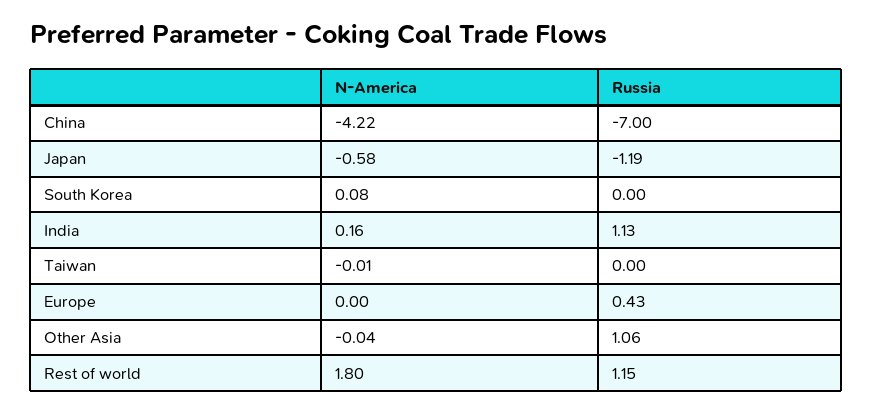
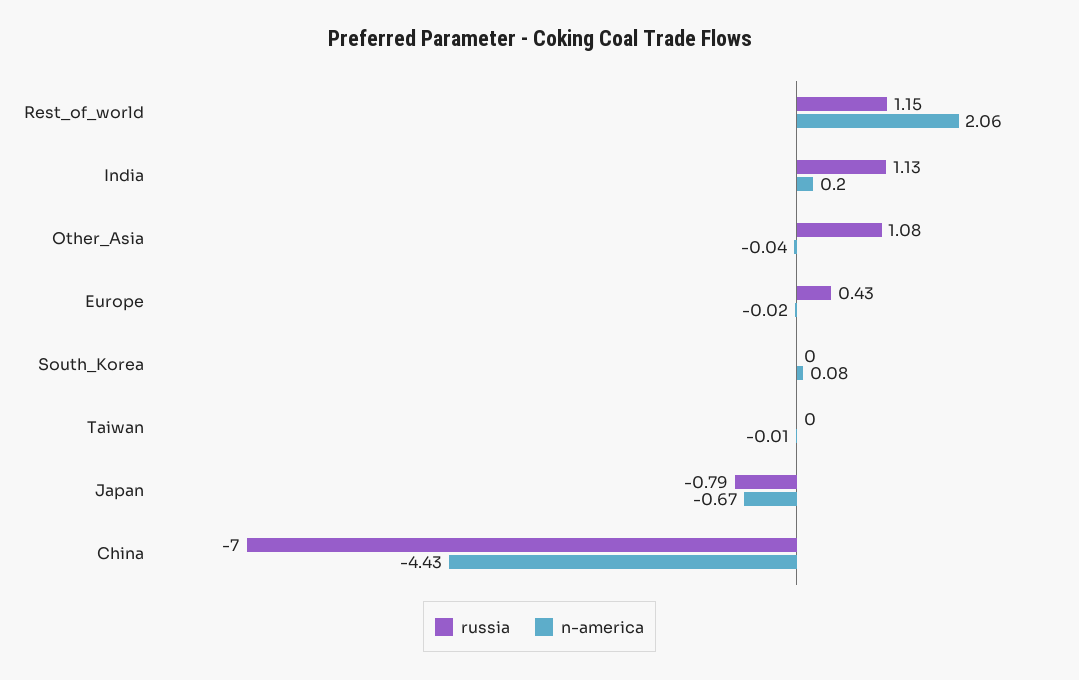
  {
    "N-America": {
-     "China": -4.22,
+     "China": -4.43,
-     "Japan": -0.58,
+     "Japan": -0.67,
      "South Korea": 0.08,
-     "India": 0.16,
+     "India": 0.2,
      "Taiwan": -0.01,
-     "Europe": 0,
+     "Europe": -0.02,
      "Other Asia": -0.04,
-     "Rest of world": 1.8
+     "Rest of world": 2.06
    },
    "Russia": {
      "China": -7,
-     "Japan": -1.19,
+     "Japan": -0.79,
      "South Korea": 0,
      "India": 1.13,
      "Taiwan": 0,
      "Europe": 0.43,
-     "Other Asia": 1.06,
+     "Other Asia": 1.08,
      "Rest of world": 1.15
    }
  }

